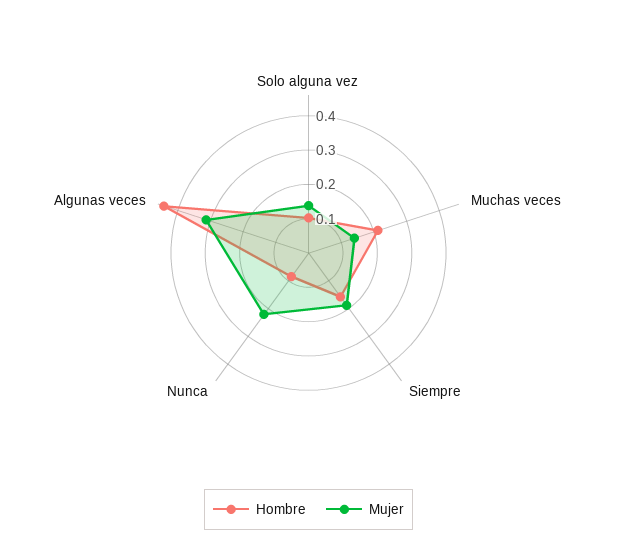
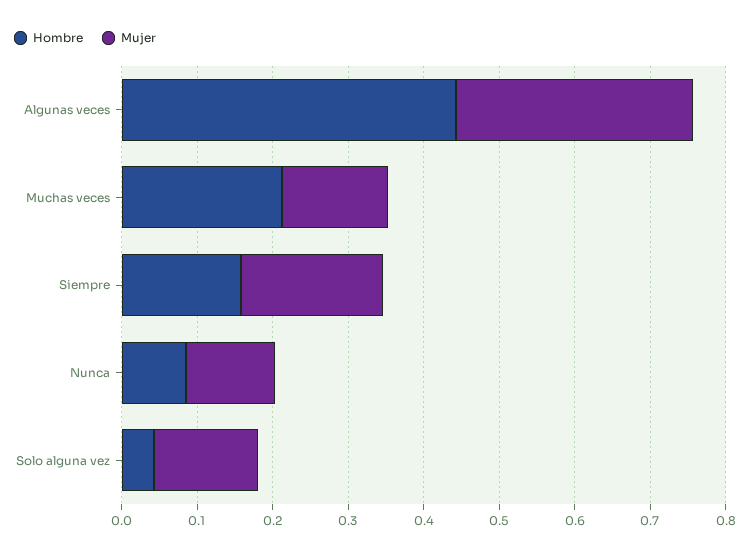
  {
    "Hombre": {
-     "Solo alguna vez": 0.1,
+     "Solo alguna vez": 0.04,
      "Muchas veces": 0.22,
      "Siempre": 0.16,
      "Nunca": 0.08,
      "Algunas veces": 0.44
    },
    "Mujer": {
      "Solo alguna vez": 0.14,
      "Muchas veces": 0.14,
      "Siempre": 0.18,
-     "Nunca": 0.225,
+     "Nunca": 0.12,
      "Algunas veces": 0.32
    }
  }

